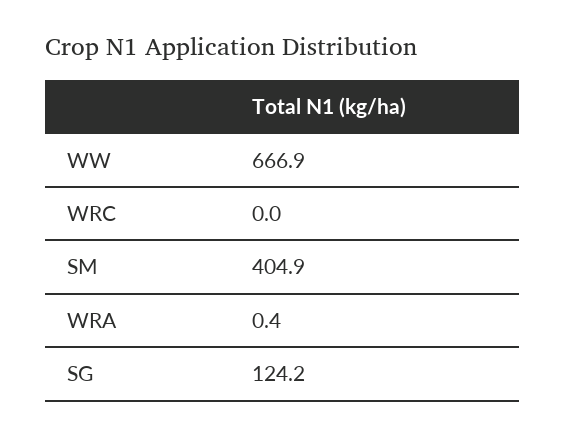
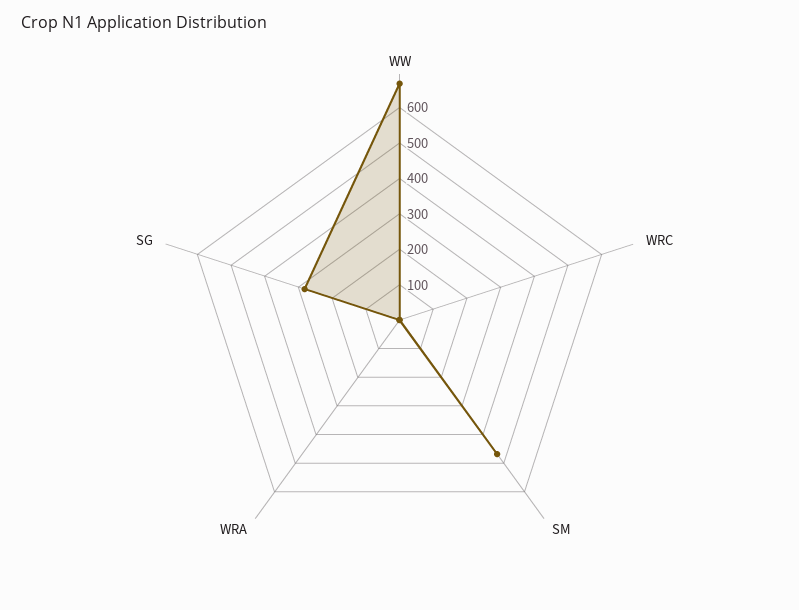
  {
    "WW": 666.9,
    "WRC": 0,
-   "SM": 404.9,
+   "SM": 475,
    "WRA": 0.4,
-   "SG": 124.2
+   "SG": 275
  }

